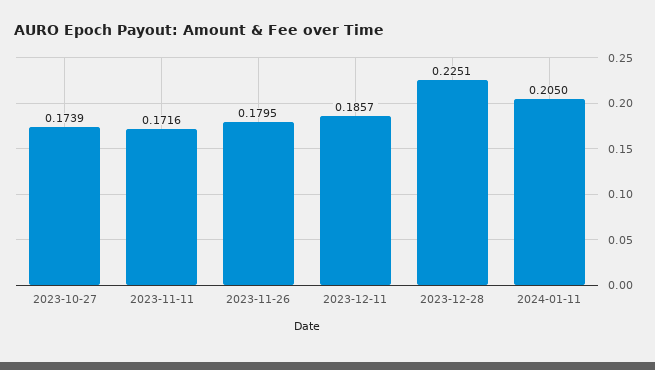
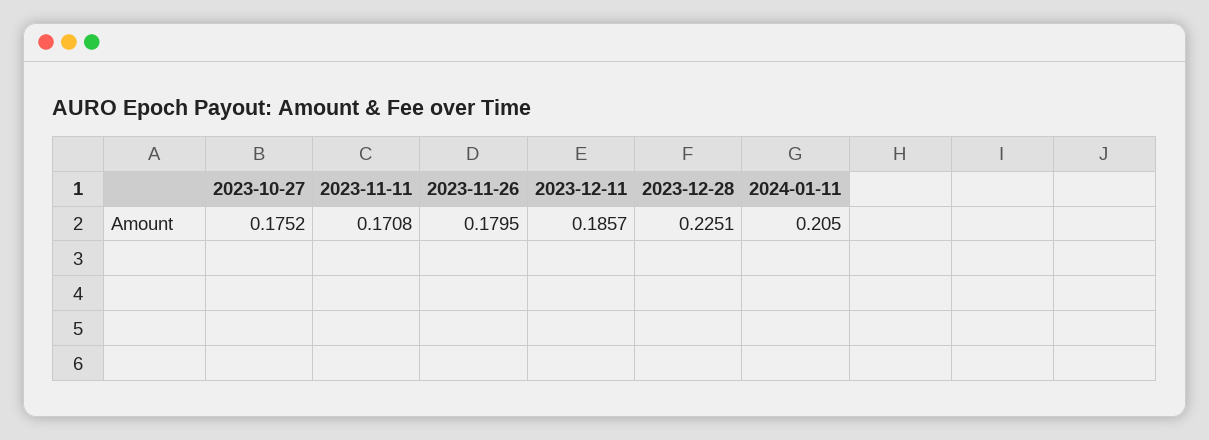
  {
-   "2023-10-27": 0.1739,
+   "2023-10-27": 0.1752,
-   "2023-11-11": 0.1716,
+   "2023-11-11": 0.1708,
    "2023-11-26": 0.1795,
    "2023-12-11": 0.1857,
    "2023-12-28": 0.2251,
    "2024-01-11": 0.205
  }

